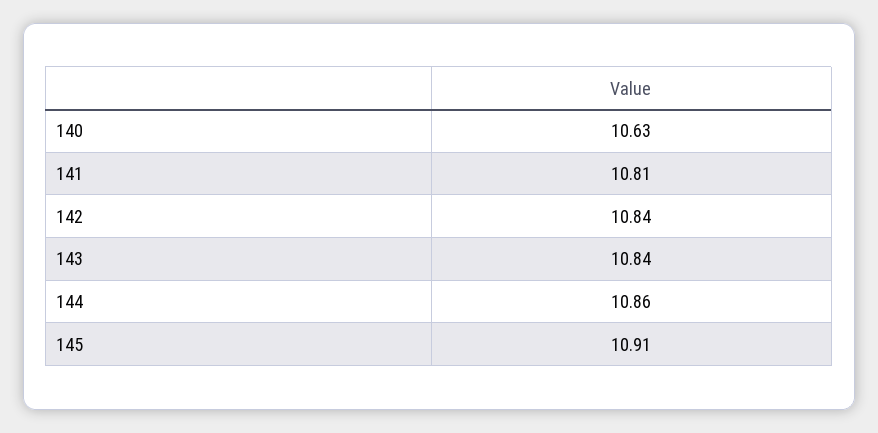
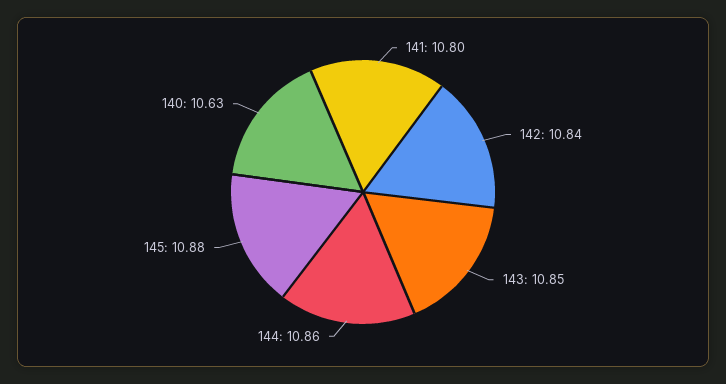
  {
    "140": 10.63,
-   "141": 10.81,
+   "141": 10.8,
    "142": 10.84,
-   "143": 10.84,
+   "143": 10.85,
    "144": 10.86,
-   "145": 10.91
+   "145": 10.88
  }

